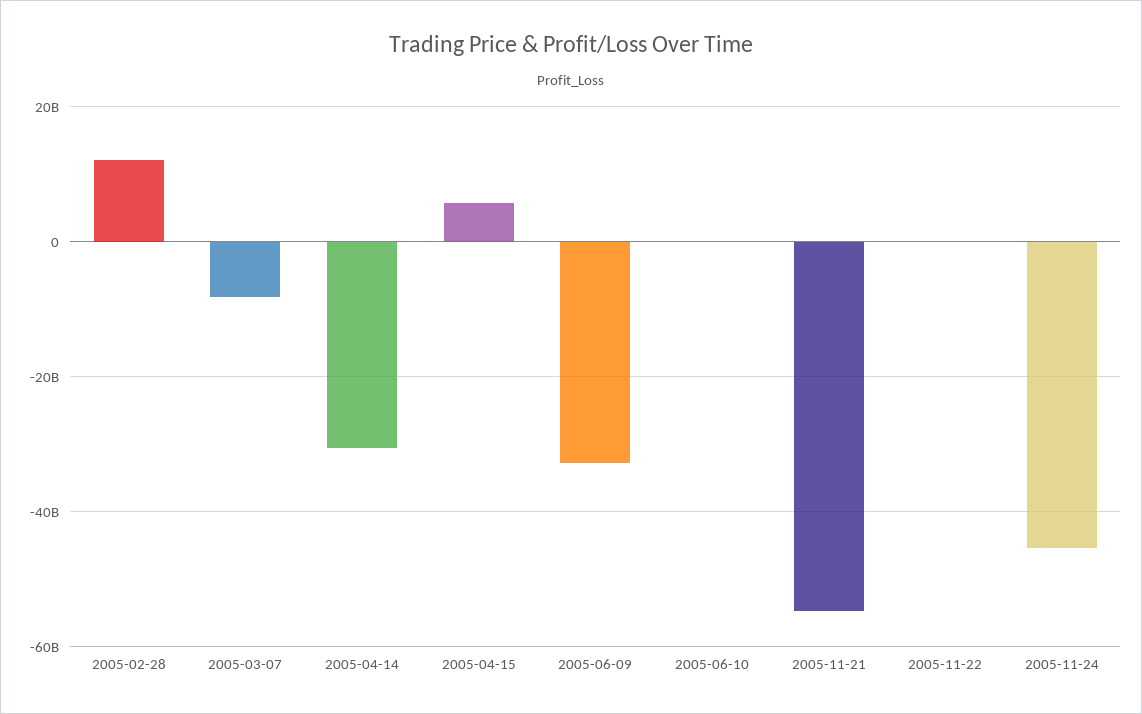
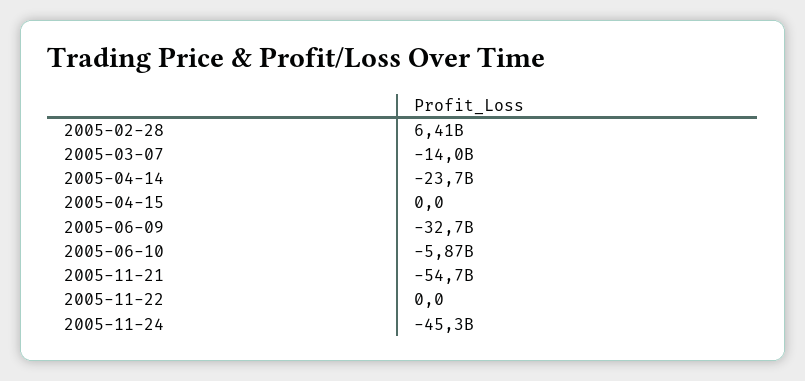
  {
-   "2005-02-28": 12000000000,
+   "2005-02-28": 6410000000,
-   "2005-03-07": -8000000000,
+   "2005-03-07": -14000000000,
-   "2005-04-14": -30000000000,
+   "2005-04-14": -23700000000,
-   "2005-04-15": 6000000000,
+   "2005-04-15": 0,
    "2005-06-09": -32700000000,
-   "2005-06-10": 0,
+   "2005-06-10": -5870000000,
    "2005-11-21": -54700000000,
    "2005-11-22": 0,
    "2005-11-24": -45300000000
  }

